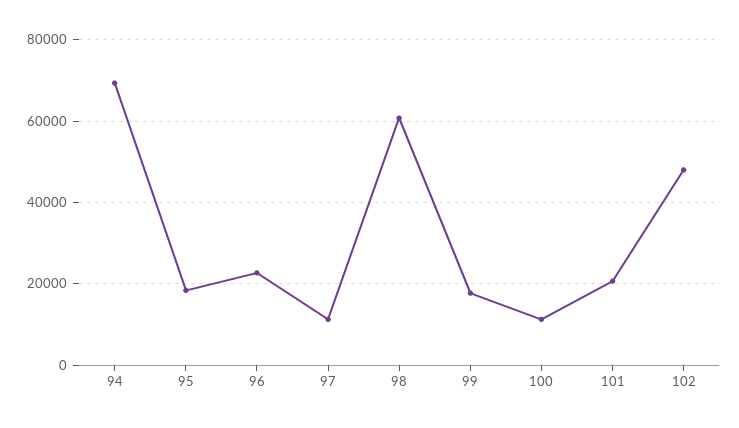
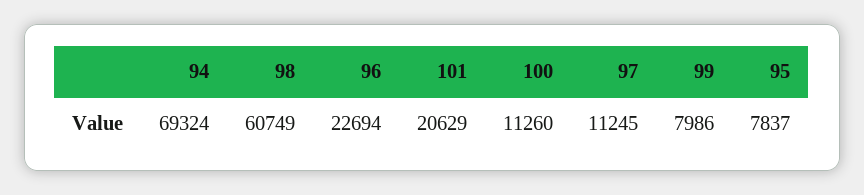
  {
    "94": 69324,
-   "95": 18000,
+   "95": 7837,
    "96": 22694,
    "97": 11245,
    "98": 60749,
-   "99": 18000,
+   "99": 7986,
    "100": 11260,
-   "101": 20629,
+   "101": 20629
-   "102": 48000
  }

